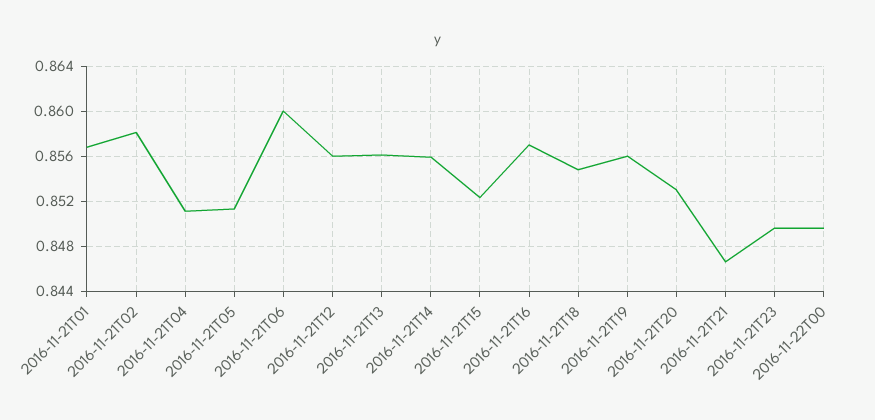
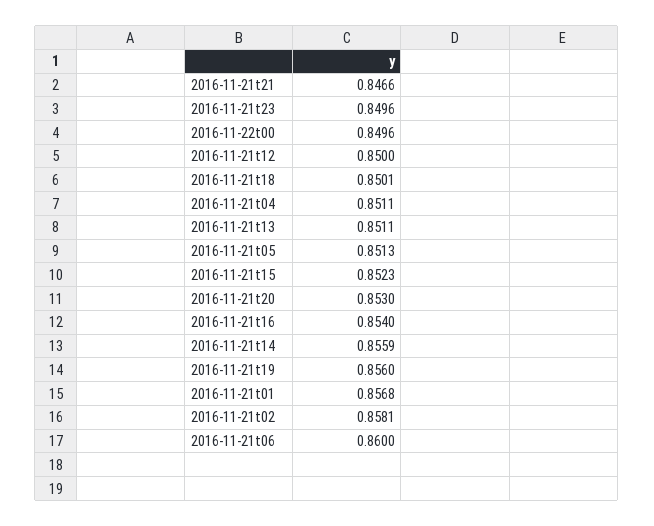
  {
    "2016-11-21T01": 0.8568,
    "2016-11-21T02": 0.8581,
    "2016-11-21T04": 0.8511,
    "2016-11-21T05": 0.8513,
    "2016-11-21T06": 0.86,
-   "2016-11-21T12": 0.856,
+   "2016-11-21T12": 0.85,
-   "2016-11-21T13": 0.856,
+   "2016-11-21T13": 0.8511,
    "2016-11-21T14": 0.8559,
    "2016-11-21T15": 0.8523,
-   "2016-11-21T16": 0.857,
+   "2016-11-21T16": 0.854,
-   "2016-11-21T18": 0.855,
+   "2016-11-21T18": 0.8501,
    "2016-11-21T19": 0.856,
    "2016-11-21T20": 0.853,
    "2016-11-21T21": 0.8466,
    "2016-11-21T23": 0.8496,
    "2016-11-22T00": 0.8496
  }

